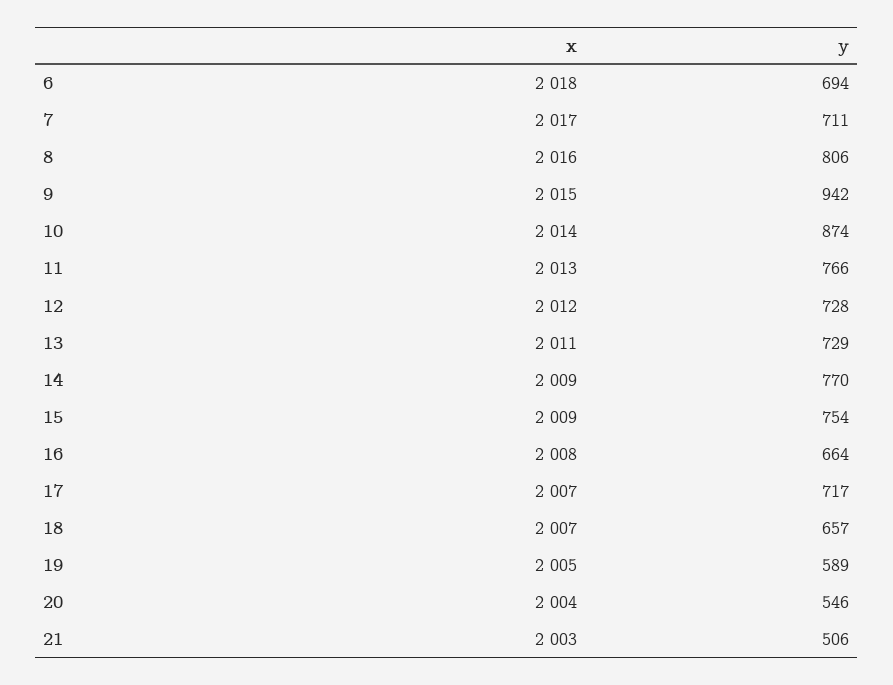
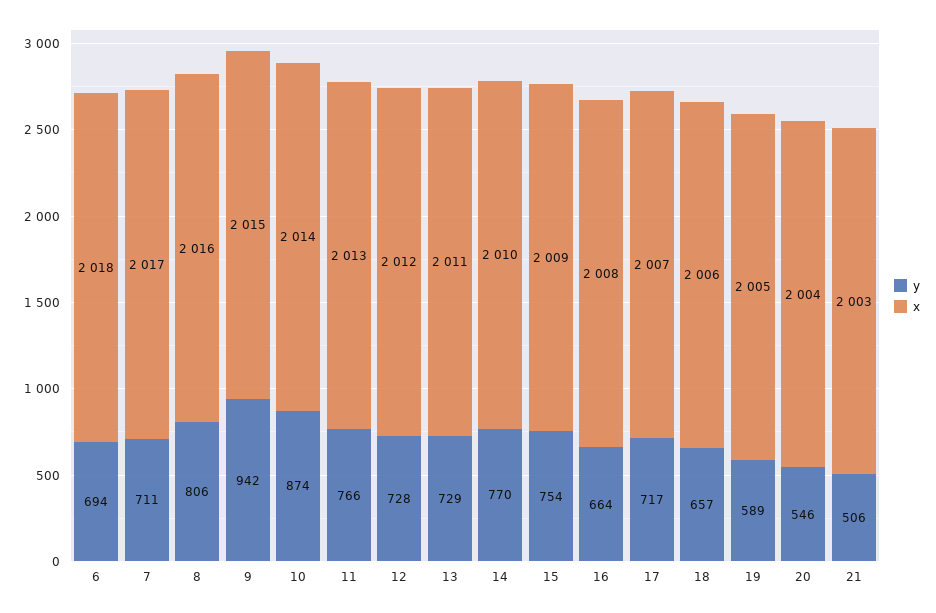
  {
    "x": {
      "6": 2018,
      "7": 2017,
      "8": 2016,
      "9": 2015,
      "10": 2014,
      "11": 2013,
      "12": 2012,
      "13": 2011,
-     "14": 2009,
+     "14": 2010,
      "15": 2009,
      "16": 2008,
      "17": 2007,
-     "18": 2007,
+     "18": 2006,
      "19": 2005,
      "20": 2004,
      "21": 2003
    },
    "y": {
      "6": 694,
      "7": 711,
      "8": 806,
      "9": 942,
      "10": 874,
      "11": 766,
      "12": 728,
      "13": 729,
      "14": 770,
      "15": 754,
      "16": 664,
      "17": 717,
      "18": 657,
      "19": 589,
      "20": 546,
      "21": 506
    }
  }

